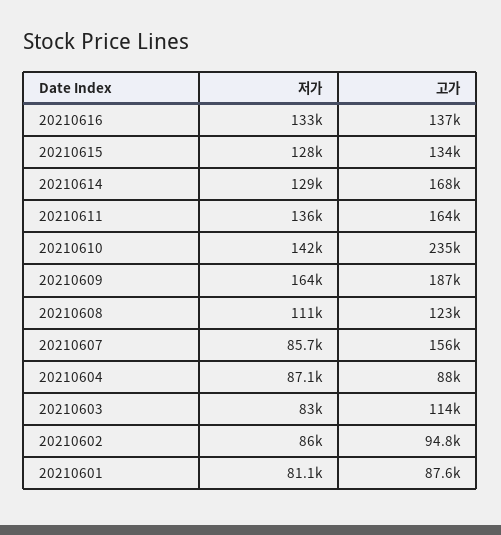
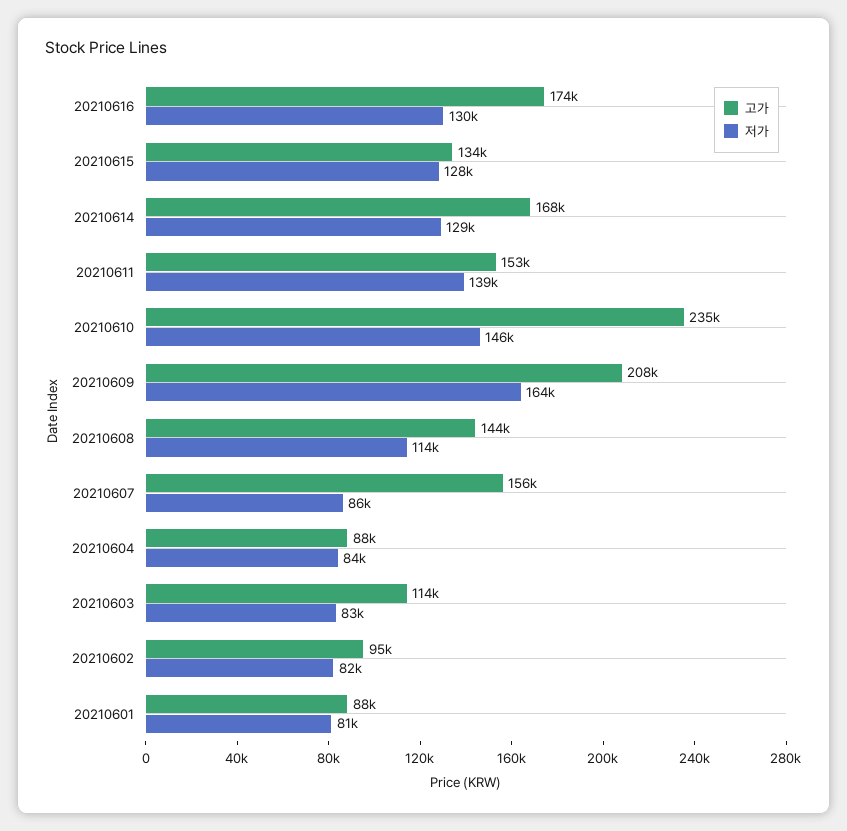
  {
    "저가": {
-     "20210616": 133000,
+     "20210616": 130000,
      "20210615": 128000,
      "20210614": 129000,
-     "20210611": 136000,
+     "20210611": 139000,
-     "20210610": 142000,
+     "20210610": 146000,
      "20210609": 164000,
-     "20210608": 111000,
+     "20210608": 114000,
      "20210607": 85700,
-     "20210604": 87100,
+     "20210604": 84000,
      "20210603": 83000,
-     "20210602": 86000,
+     "20210602": 82000,
      "20210601": 81100
    },
    "고가": {
-     "20210616": 137000,
+     "20210616": 174000,
      "20210615": 134000,
      "20210614": 168000,
-     "20210611": 164000,
+     "20210611": 153000,
      "20210610": 235000,
-     "20210609": 187000,
+     "20210609": 208000,
-     "20210608": 123000,
+     "20210608": 144000,
      "20210607": 156000,
      "20210604": 88000,
      "20210603": 114000,
      "20210602": 94800,
      "20210601": 87600
    }
  }

